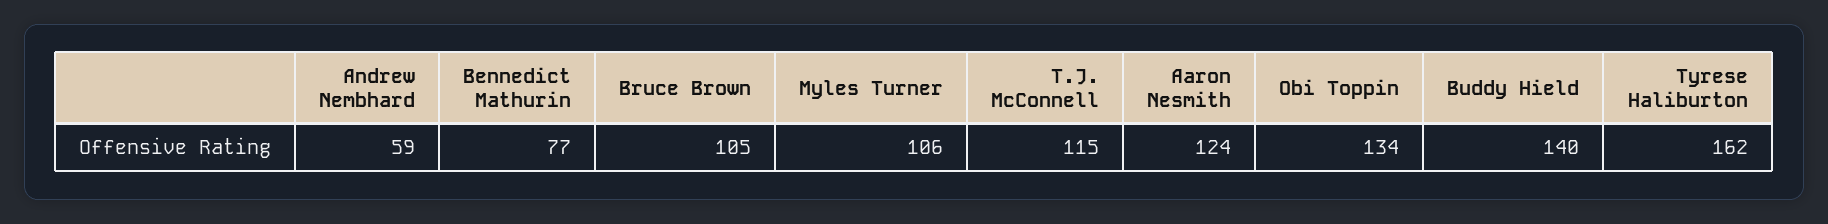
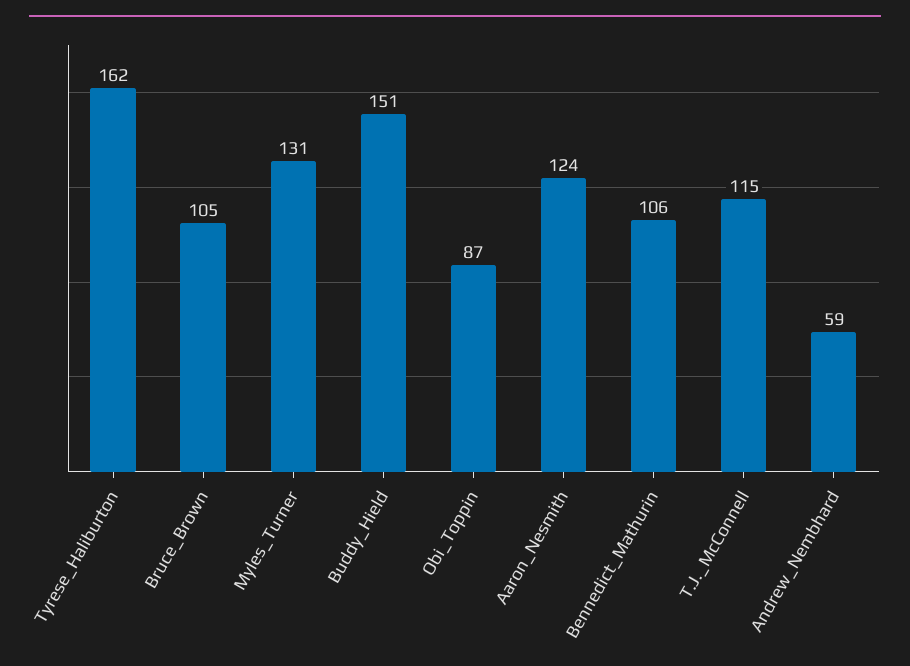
  {
    "Andrew Nembhard": 59,
-   "Bennedict Mathurin": 77,
+   "Bennedict Mathurin": 106,
    "Bruce Brown": 105,
-   "Myles Turner": 106,
+   "Myles Turner": 131,
    "T.J. McConnell": 115,
    "Aaron Nesmith": 124,
-   "Obi Toppin": 134,
+   "Obi Toppin": 87,
-   "Buddy Hield": 140,
+   "Buddy Hield": 151,
    "Tyrese Haliburton": 162
  }

